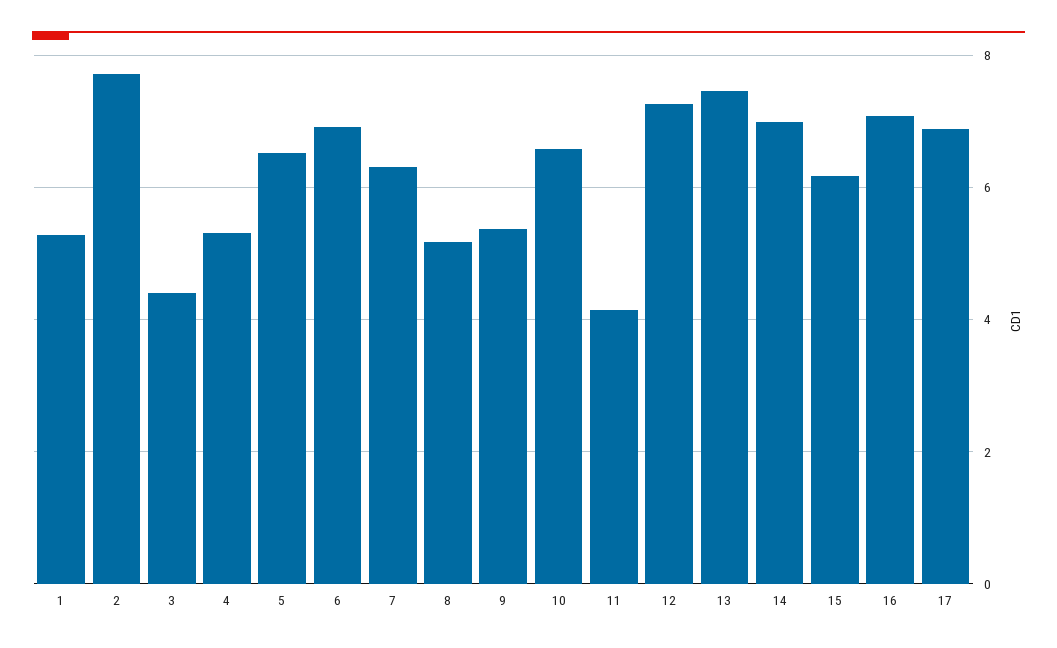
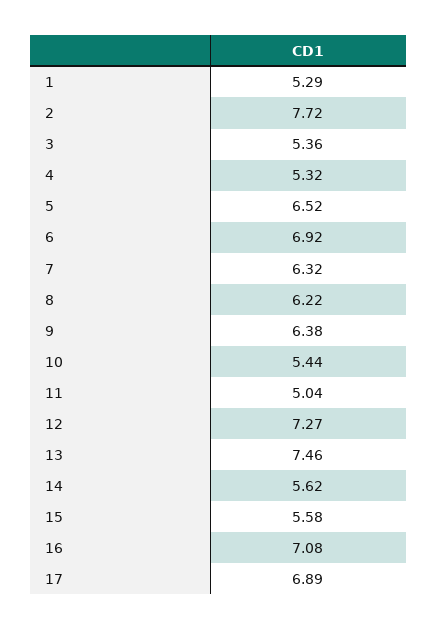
  {
    "1": 5.29,
    "2": 7.72,
-   "3": 4.4,
+   "3": 5.36,
    "4": 5.32,
    "5": 6.52,
    "6": 6.92,
    "7": 6.32,
-   "8": 5.2,
+   "8": 6.22,
-   "9": 5.4,
+   "9": 6.38,
-   "10": 6.6,
+   "10": 5.44,
-   "11": 4.2,
+   "11": 5.04,
    "12": 7.27,
    "13": 7.46,
-   "14": 7,
+   "14": 5.62,
-   "15": 6.2,
+   "15": 5.58,
    "16": 7.08,
    "17": 6.89
  }

